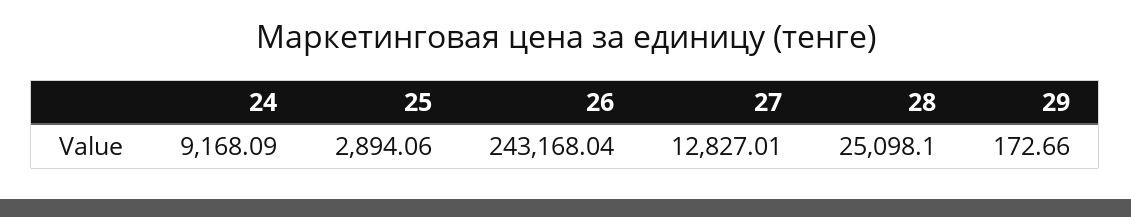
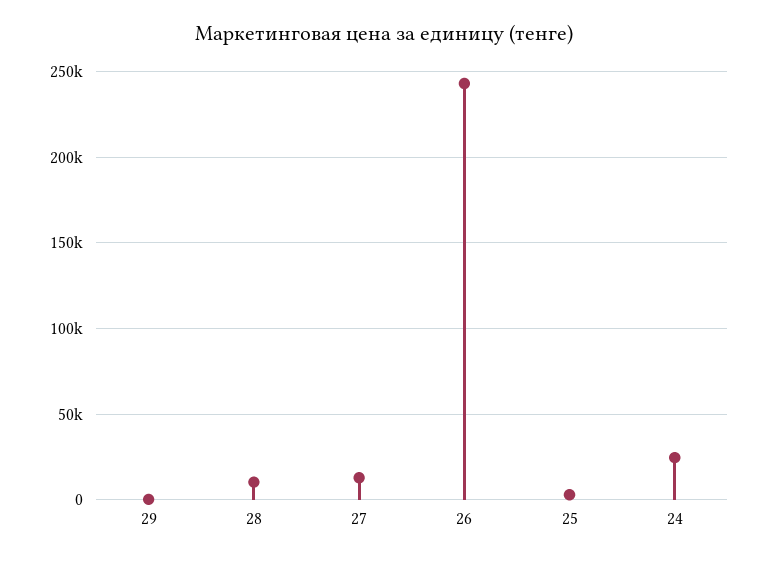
  {
-   "24": 9168.09,
+   "24": 25000,
    "25": 2894.06,
    "26": 243168.04,
    "27": 12827.01,
-   "28": 25098.1,
+   "28": 10000,
    "29": 172.66
  }

